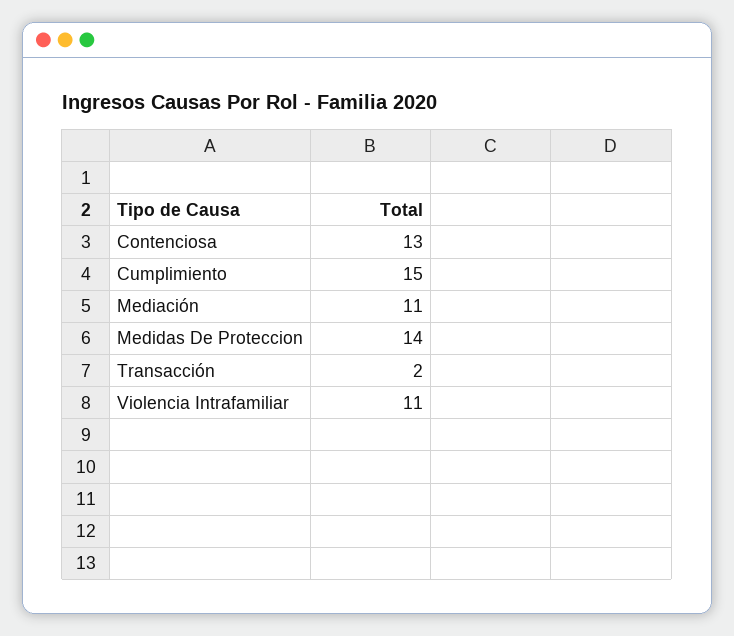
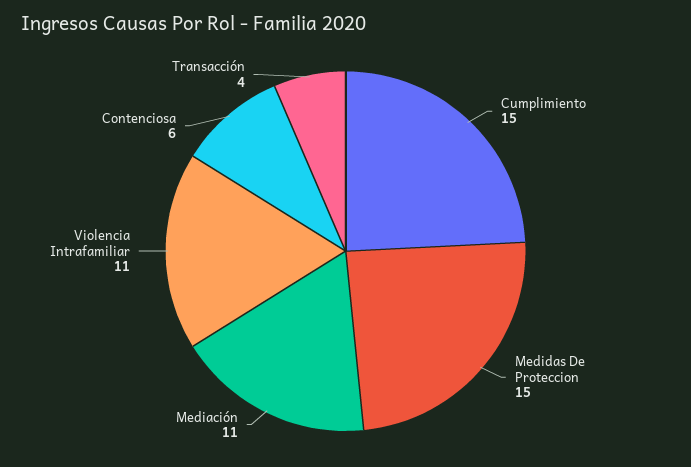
  {
-   "Contenciosa": 13,
+   "Contenciosa": 6,
    "Cumplimiento": 15,
    "Mediación": 11,
-   "Medidas De Proteccion": 14,
+   "Medidas De Proteccion": 15,
-   "Transacción": 2,
+   "Transacción": 4,
    "Violencia Intrafamiliar": 11
  }

